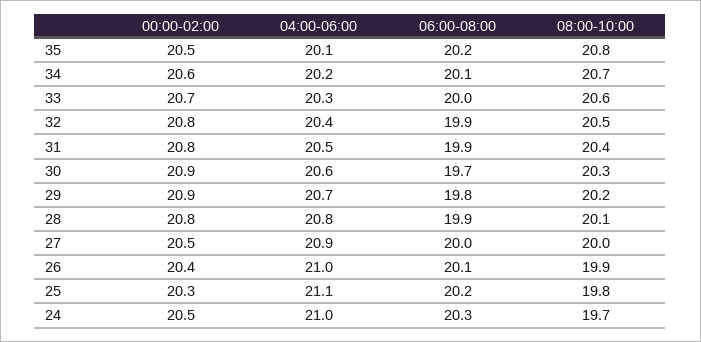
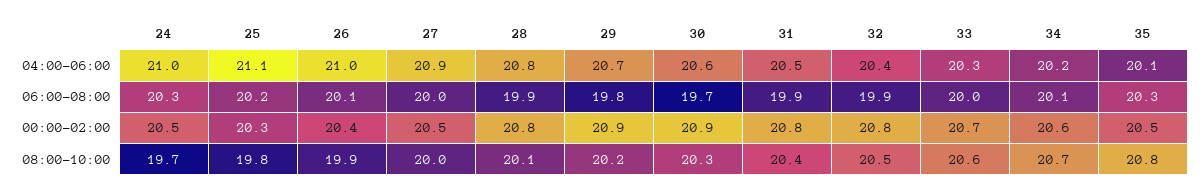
  {
    "00:00-02:00": {
      "35": 20.5,
      "34": 20.6,
      "33": 20.7,
      "32": 20.8,
      "31": 20.8,
      "30": 20.9,
      "29": 20.9,
      "28": 20.8,
      "27": 20.5,
      "26": 20.4,
      "25": 20.3,
      "24": 20.5
    },
    "04:00-06:00": {
      "35": 20.1,
      "34": 20.2,
      "33": 20.3,
      "32": 20.4,
      "31": 20.5,
      "30": 20.6,
      "29": 20.7,
      "28": 20.8,
      "27": 20.9,
      "26": 21,
      "25": 21.1,
      "24": 21
    },
    "06:00-08:00": {
-     "35": 20.2,
+     "35": 20.3,
      "34": 20.1,
      "33": 20,
      "32": 19.9,
      "31": 19.9,
      "30": 19.7,
      "29": 19.8,
      "28": 19.9,
      "27": 20,
      "26": 20.1,
      "25": 20.2,
      "24": 20.3
    },
    "08:00-10:00": {
      "35": 20.8,
      "34": 20.7,
      "33": 20.6,
      "32": 20.5,
      "31": 20.4,
      "30": 20.3,
      "29": 20.2,
      "28": 20.1,
      "27": 20,
      "26": 19.9,
      "25": 19.8,
      "24": 19.7
    }
  }

